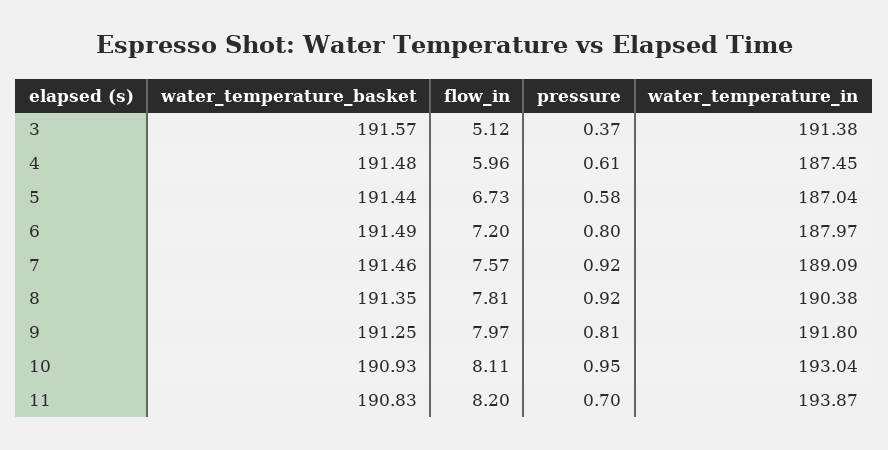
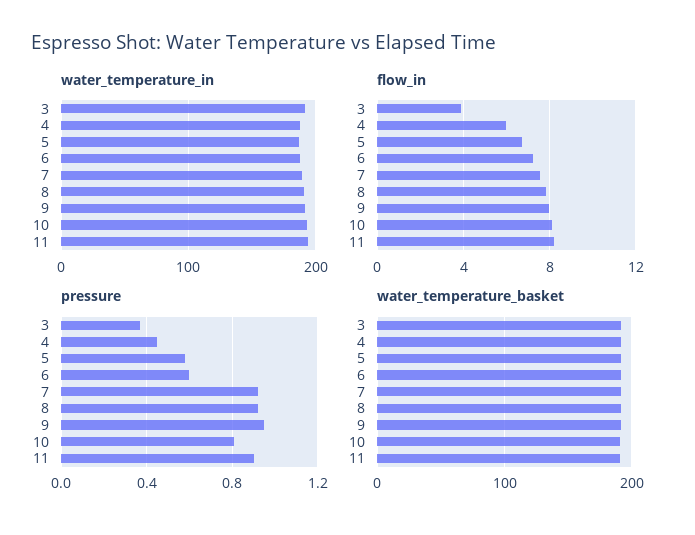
  {
    "water_temperature_basket": {
      "3": 191.57,
      "4": 191.48,
      "5": 191.44,
      "6": 191.49,
      "7": 191.46,
      "8": 191.35,
      "9": 191.25,
      "10": 190.93,
      "11": 190.83
    },
    "flow_in": {
-     "3": 5.12,
+     "3": 4,
      "4": 5.96,
      "5": 6.73,
      "6": 7.2,
      "7": 7.57,
      "8": 7.81,
      "9": 7.97,
      "10": 8.11,
      "11": 8.2
    },
    "pressure": {
      "3": 0.37,
-     "4": 0.61,
+     "4": 0.45,
      "5": 0.58,
-     "6": 0.8,
+     "6": 0.6,
      "7": 0.92,
      "8": 0.92,
-     "9": 0.81,
+     "9": 0.95,
-     "10": 0.95,
+     "10": 0.8,
-     "11": 0.7
+     "11": 0.9
    },
    "water_temperature_in": {
      "3": 191.38,
      "4": 187.45,
      "5": 187.04,
      "6": 187.97,
      "7": 189.09,
      "8": 190.38,
      "9": 191.8,
      "10": 193.04,
      "11": 193.87
    }
  }

